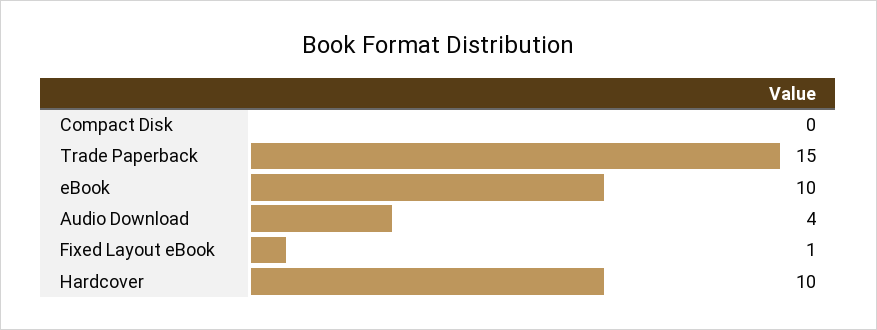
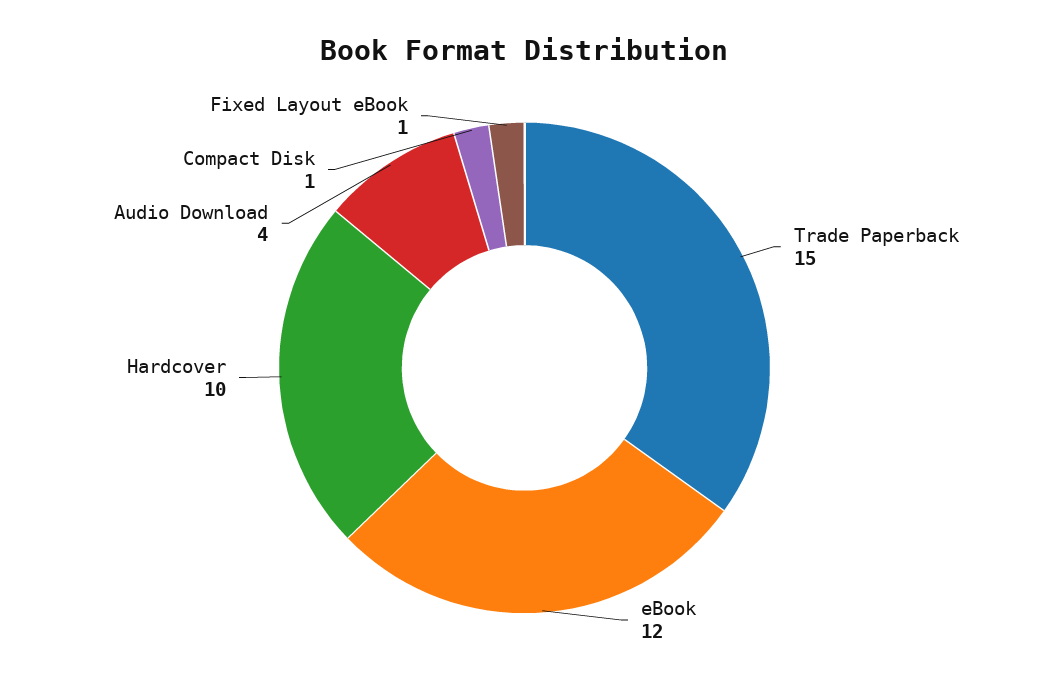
  {
-   "Compact Disk": 0,
+   "Compact Disk": 1,
    "Trade Paperback": 15,
-   "eBook": 10,
+   "eBook": 12,
    "Audio Download": 4,
    "Fixed Layout eBook": 1,
    "Hardcover": 10
  }

